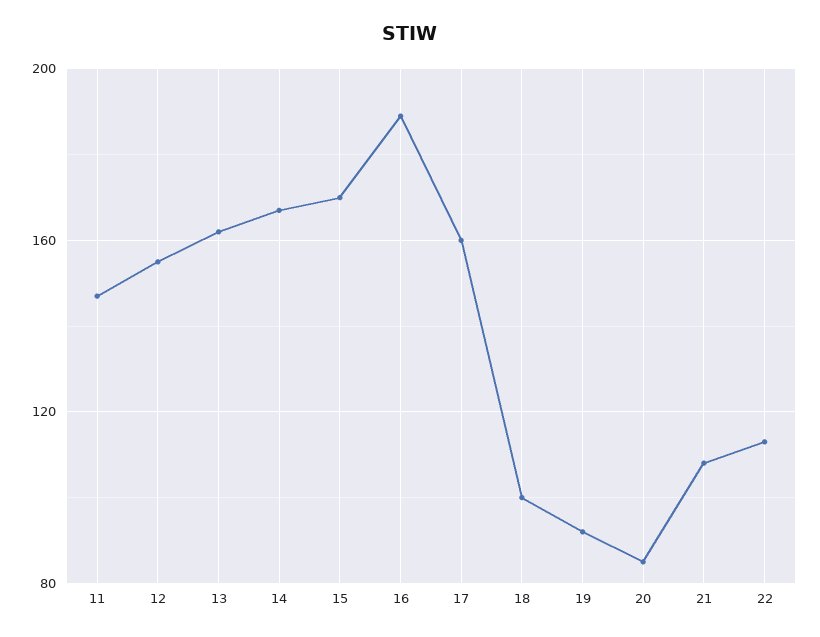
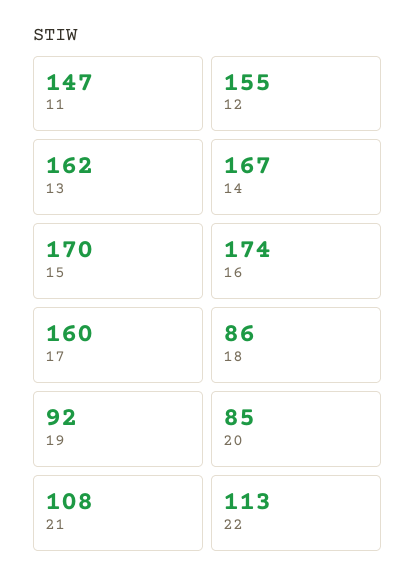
  {
    "11": 147,
    "12": 155,
    "13": 162,
    "14": 167,
    "15": 170,
-   "16": 190,
+   "16": 174,
    "17": 160,
-   "18": 100,
+   "18": 86,
    "19": 92,
    "20": 85,
    "21": 108,
    "22": 113
  }

